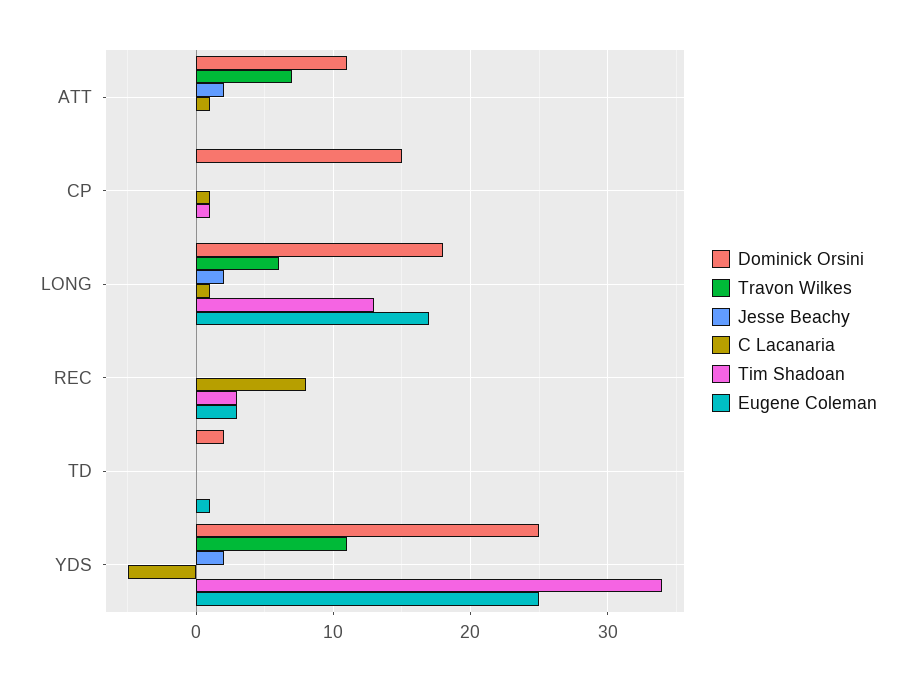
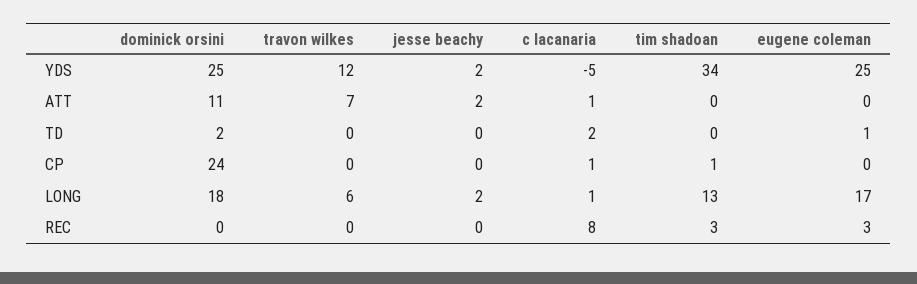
  {
    "Dominick Orsini": {
      "ATT": 11,
-     "CP": 15,
+     "CP": 24,
      "LONG": 18,
      "REC": 0,
      "TD": 2,
      "YDS": 25
    },
    "Travon Wilkes": {
      "ATT": 7,
      "CP": 0,
      "LONG": 6,
      "REC": 0,
      "TD": 0,
-     "YDS": 11
+     "YDS": 12
    },
    "Jesse Beachy": {
      "ATT": 2,
      "CP": 0,
      "LONG": 2,
      "REC": 0,
      "TD": 0,
      "YDS": 2
    },
    "C Lacanaria": {
      "ATT": 1,
      "CP": 1,
      "LONG": 1,
      "REC": 8,
-     "TD": 0,
+     "TD": 2,
      "YDS": -5
    },
    "Tim Shadoan": {
      "ATT": 0,
      "CP": 1,
      "LONG": 13,
      "REC": 3,
      "TD": 0,
      "YDS": 34
    },
    "Eugene Coleman": {
      "ATT": 0,
      "CP": 0,
      "LONG": 17,
      "REC": 3,
      "TD": 1,
      "YDS": 25
    }
  }

